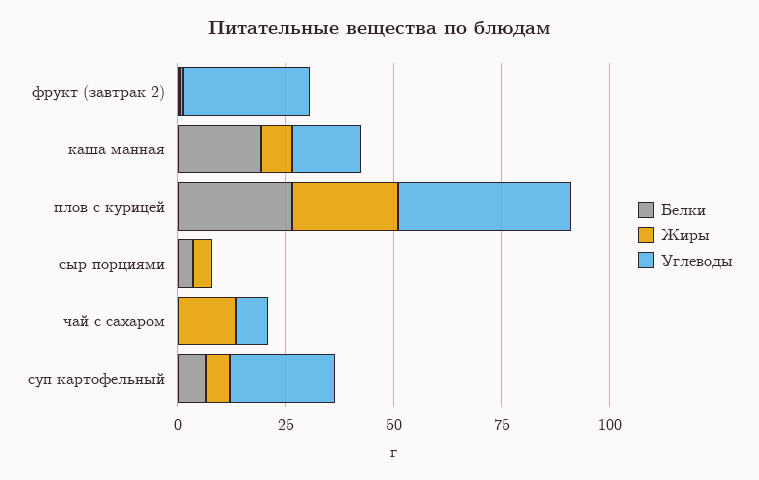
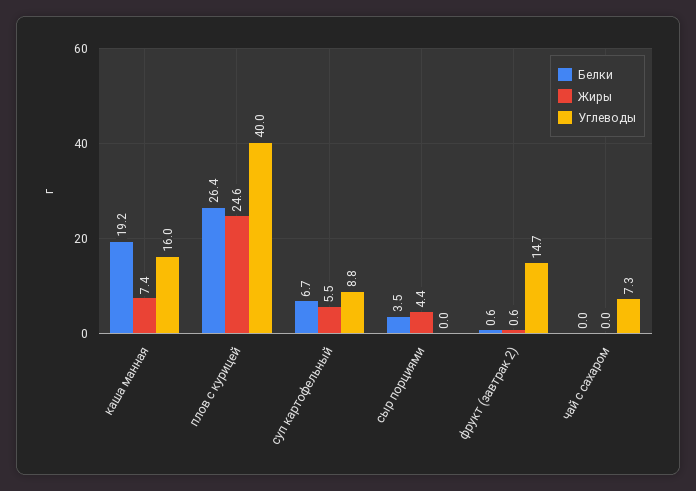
  {
    "Белки": {
      "фрукт (завтрак 2)": 0.6,
      "каша манная": 19.2,
      "плов с курицей": 26.4,
      "сыр порциями": 3.5,
      "чай с сахаром": 0,
      "суп картофельный": 6.7
    },
    "Жиры": {
      "фрукт (завтрак 2)": 0.6,
      "каша манная": 7.4,
      "плов с курицей": 24.6,
      "сыр порциями": 4.4,
-     "чай с сахаром": 15,
+     "чай с сахаром": 0,
      "суп картофельный": 5.5
    },
    "Углеводы": {
-     "фрукт (завтрак 2)": 30,
+     "фрукт (завтрак 2)": 14.7,
      "каша манная": 16,
      "плов с курицей": 40,
      "сыр порциями": 0,
      "чай с сахаром": 7.3,
-     "суп картофельный": 25
+     "суп картофельный": 8.8
    }
  }

